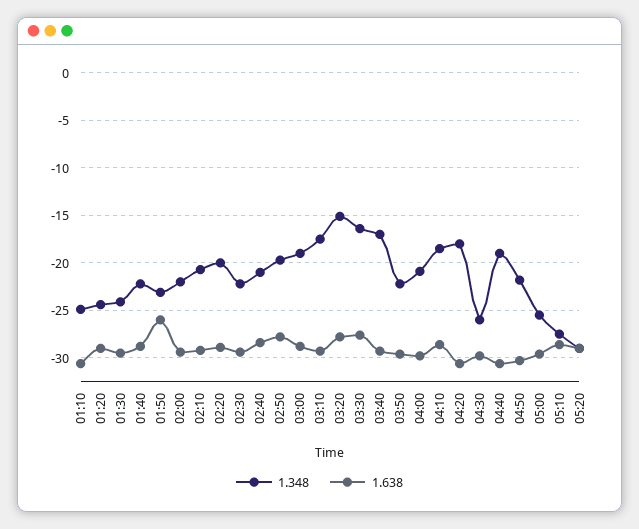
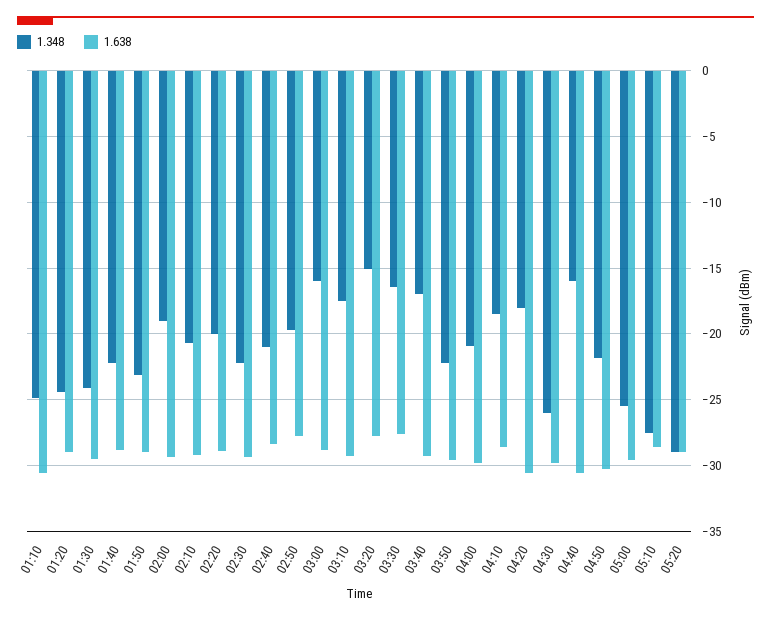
  {
    "1.348": {
      "01:10": -25,
      "01:20": -24.5,
      "01:30": -24,
      "01:40": -22,
      "01:50": -23,
-     "02:00": -22,
+     "02:00": -19,
      "02:10": -20.5,
      "02:20": -20,
      "02:30": -22,
      "02:40": -21,
      "02:50": -19.5,
-     "03:00": -19,
+     "03:00": -16,
      "03:10": -17.5,
      "03:20": -15,
      "03:30": -16.5,
      "03:40": -17,
      "03:50": -22,
      "04:00": -21,
      "04:10": -18.5,
      "04:20": -18,
      "04:30": -26,
-     "04:40": -19,
+     "04:40": -16,
      "04:50": -22,
      "05:00": -25.5,
      "05:10": -27.5,
      "05:20": -29
    },
    "1.638": {
      "01:10": -30.5,
      "01:20": -29,
      "01:30": -29.5,
      "01:40": -29,
-     "01:50": -26,
+     "01:50": -29,
      "02:00": -29.5,
      "02:10": -29,
      "02:20": -29,
      "02:30": -29.5,
      "02:40": -28.5,
      "02:50": -28,
      "03:00": -29,
      "03:10": -29.5,
      "03:20": -28,
      "03:30": -27.5,
      "03:40": -29.5,
      "03:50": -29.5,
      "04:00": -30,
      "04:10": -28.5,
      "04:20": -30.5,
      "04:30": -30,
      "04:40": -30.5,
      "04:50": -30.5,
      "05:00": -29.5,
      "05:10": -28.5,
      "05:20": -29
    }
  }

